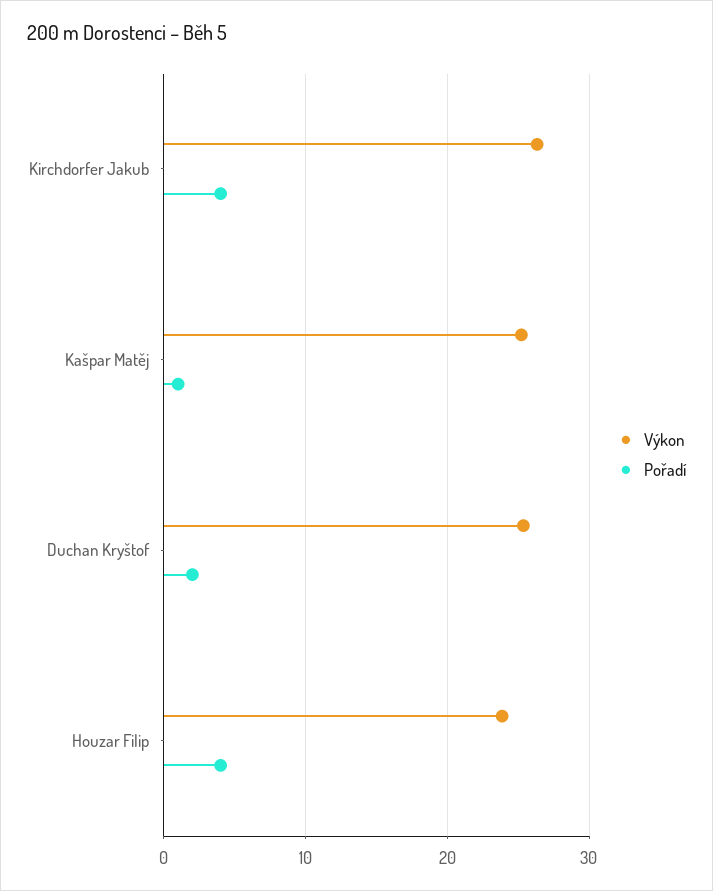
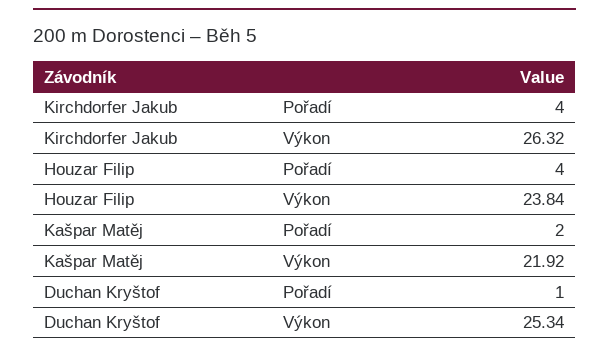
  {
    "Výkon": {
      "Kirchdorfer Jakub": 26.32,
-     "Kašpar Matěj": 25,
+     "Kašpar Matěj": 21.92,
      "Duchan Kryštof": 25.34,
      "Houzar Filip": 23.84
    },
    "Pořadí": {
      "Kirchdorfer Jakub": 4,
-     "Kašpar Matěj": 1,
+     "Kašpar Matěj": 2,
-     "Duchan Kryštof": 2,
+     "Duchan Kryštof": 1,
      "Houzar Filip": 4
    }
  }

